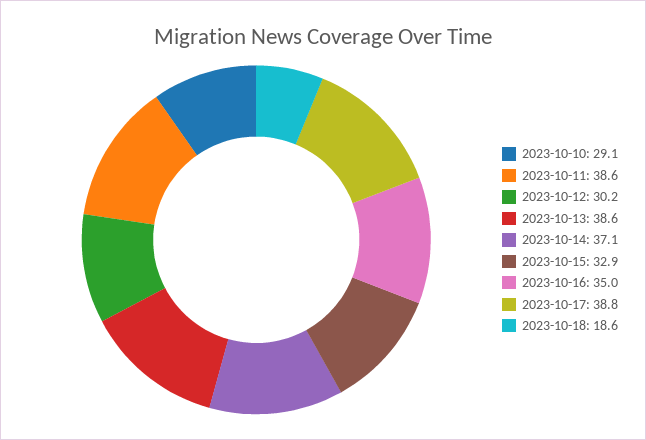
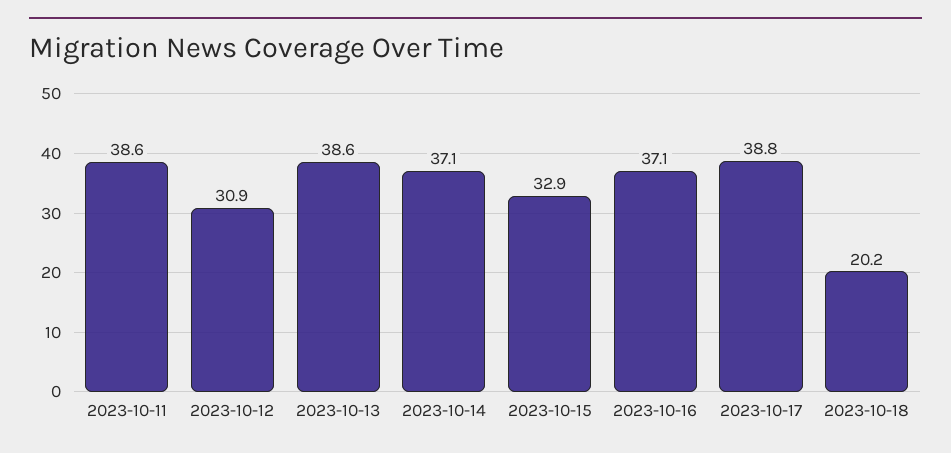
  {
-   "2023-10-10": 29.1,
    "2023-10-11": 38.6,
-   "2023-10-12": 30.2,
+   "2023-10-12": 30.9,
    "2023-10-13": 38.6,
    "2023-10-14": 37.1,
    "2023-10-15": 32.9,
-   "2023-10-16": 35,
+   "2023-10-16": 37.1,
    "2023-10-17": 38.8,
-   "2023-10-18": 18.6
+   "2023-10-18": 20.2
  }

